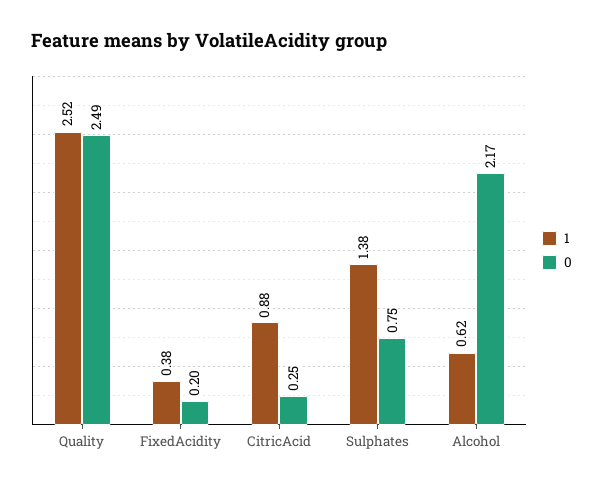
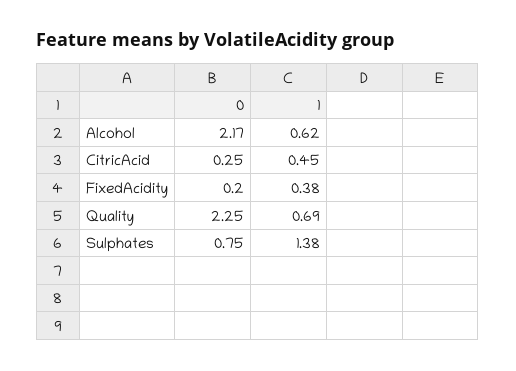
  {
    "1": {
-     "Quality": 2.52,
+     "Quality": 0.69,
      "FixedAcidity": 0.38,
-     "CitricAcid": 0.88,
+     "CitricAcid": 0.45,
      "Sulphates": 1.38,
      "Alcohol": 0.62
    },
    "0": {
-     "Quality": 2.49,
+     "Quality": 2.25,
      "FixedAcidity": 0.2,
      "CitricAcid": 0.25,
      "Sulphates": 0.75,
      "Alcohol": 2.17
    }
  }

